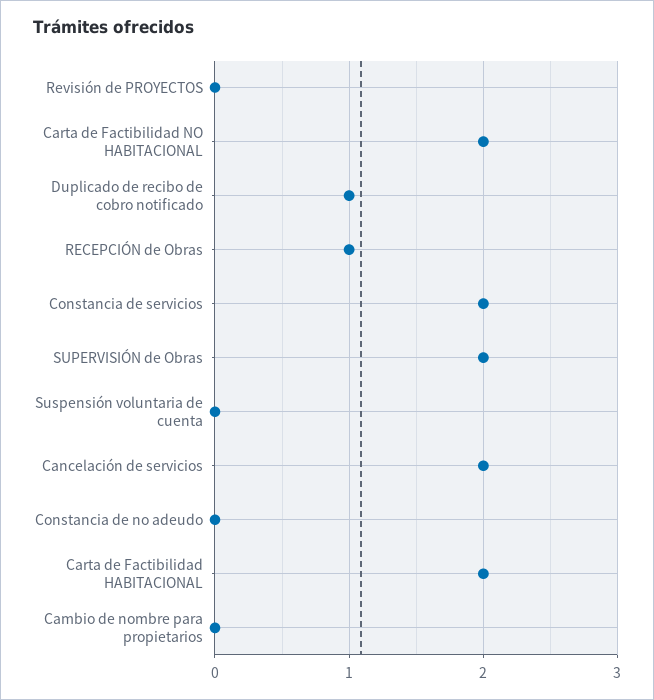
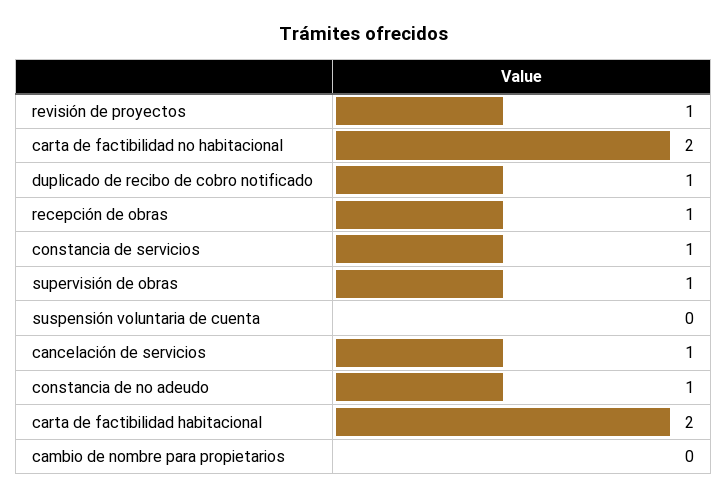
  {
-   "Revisión de PROYECTOS": 0,
+   "Revisión de PROYECTOS": 1,
    "Carta de Factibilidad NO HABITACIONAL": 2,
    "Duplicado de recibo de cobro notificado": 1,
    "RECEPCIÓN de Obras": 1,
-   "Constancia de servicios": 2,
+   "Constancia de servicios": 1,
-   "SUPERVISIÓN de Obras": 2,
+   "SUPERVISIÓN de Obras": 1,
    "Suspensión voluntaria de cuenta": 0,
-   "Cancelación de servicios": 2,
+   "Cancelación de servicios": 1,
-   "Constancia de no adeudo": 0,
+   "Constancia de no adeudo": 1,
    "Carta de Factibilidad HABITACIONAL": 2,
    "Cambio de nombre para propietarios": 0
  }

